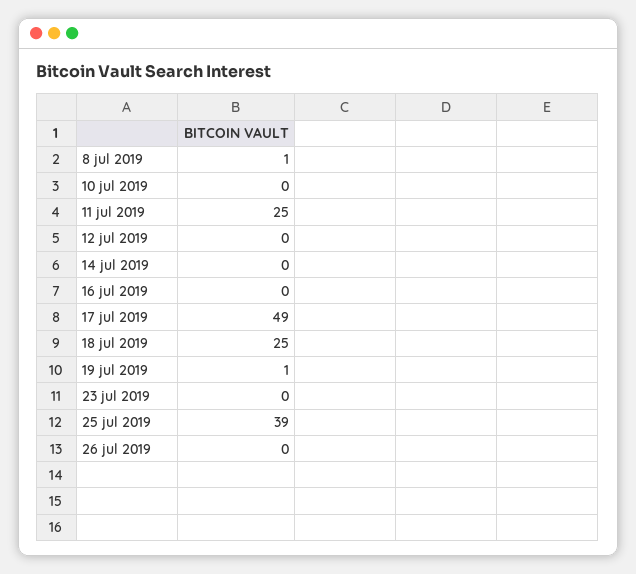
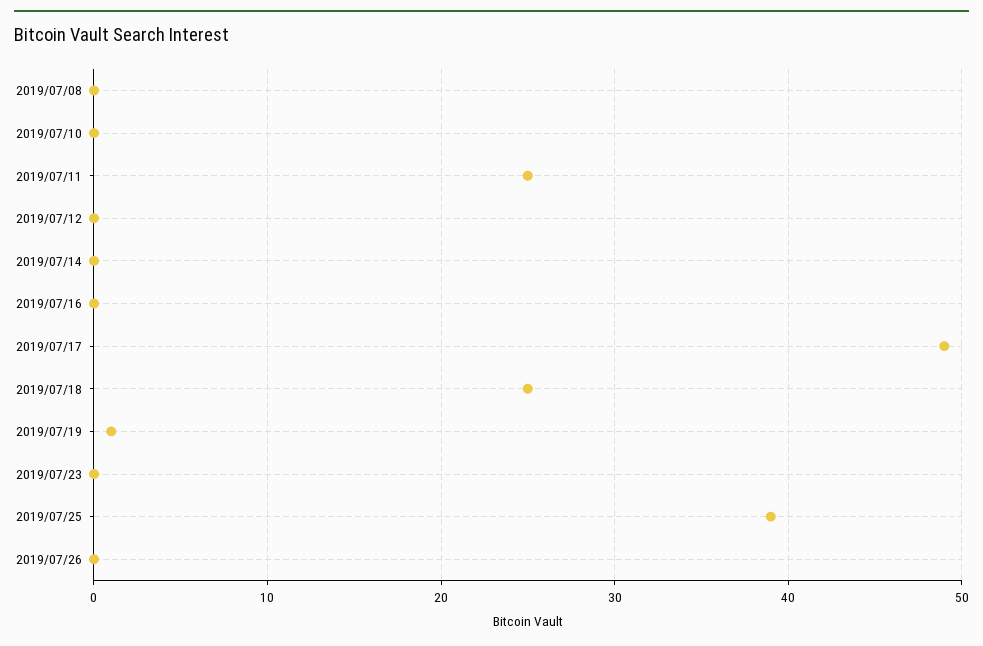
  {
-   "8 jul 2019": 1,
+   "8 jul 2019": 0,
    "10 jul 2019": 0,
    "11 jul 2019": 25,
    "12 jul 2019": 0,
    "14 jul 2019": 0,
    "16 jul 2019": 0,
    "17 jul 2019": 49,
    "18 jul 2019": 25,
    "19 jul 2019": 1,
    "23 jul 2019": 0,
    "25 jul 2019": 39,
    "26 jul 2019": 0
  }

